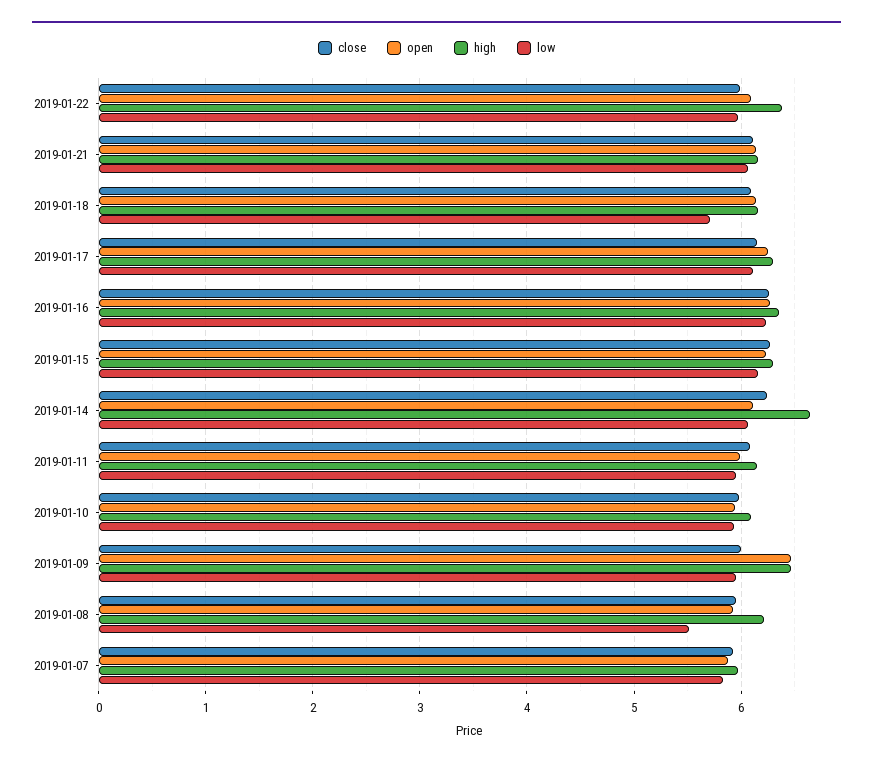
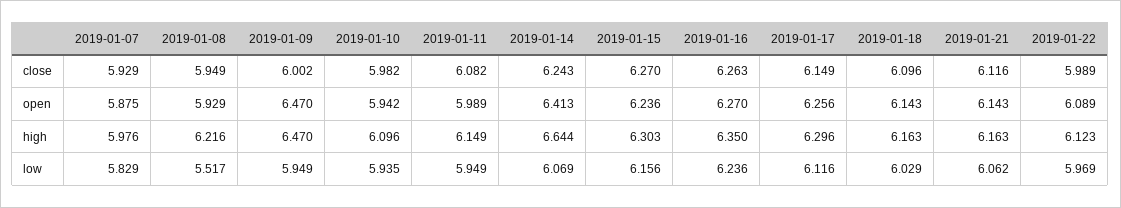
  {
    "close": {
      "2019-01-22": 5.989,
      "2019-01-21": 6.116,
      "2019-01-18": 6.096,
      "2019-01-17": 6.149,
      "2019-01-16": 6.263,
      "2019-01-15": 6.27,
      "2019-01-14": 6.243,
      "2019-01-11": 6.082,
      "2019-01-10": 5.982,
      "2019-01-09": 6.002,
      "2019-01-08": 5.949,
      "2019-01-07": 5.929
    },
    "open": {
      "2019-01-22": 6.089,
      "2019-01-21": 6.143,
      "2019-01-18": 6.143,
      "2019-01-17": 6.256,
      "2019-01-16": 6.27,
      "2019-01-15": 6.236,
-     "2019-01-14": 6.1,
+     "2019-01-14": 6.413,
      "2019-01-11": 5.989,
      "2019-01-10": 5.942,
      "2019-01-09": 6.47,
      "2019-01-08": 5.929,
      "2019-01-07": 5.875
    },
    "high": {
-     "2019-01-22": 6.4,
+     "2019-01-22": 6.123,
      "2019-01-21": 6.163,
      "2019-01-18": 6.163,
      "2019-01-17": 6.296,
      "2019-01-16": 6.35,
      "2019-01-15": 6.303,
      "2019-01-14": 6.644,
      "2019-01-11": 6.149,
      "2019-01-10": 6.096,
      "2019-01-09": 6.47,
      "2019-01-08": 6.216,
      "2019-01-07": 5.976
    },
    "low": {
      "2019-01-22": 5.969,
      "2019-01-21": 6.062,
-     "2019-01-18": 5.7,
+     "2019-01-18": 6.029,
      "2019-01-17": 6.116,
      "2019-01-16": 6.236,
      "2019-01-15": 6.156,
      "2019-01-14": 6.069,
      "2019-01-11": 5.949,
      "2019-01-10": 5.935,
      "2019-01-09": 5.949,
      "2019-01-08": 5.517,
      "2019-01-07": 5.829
    }
  }

